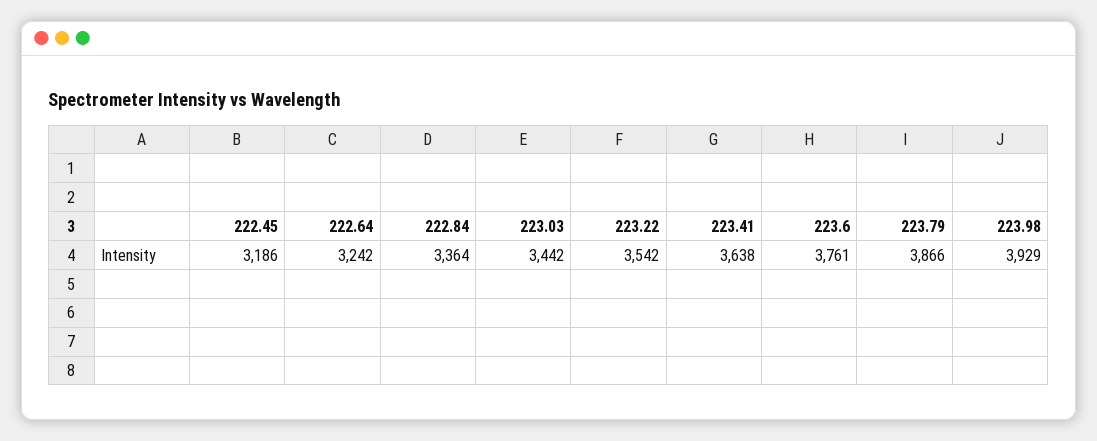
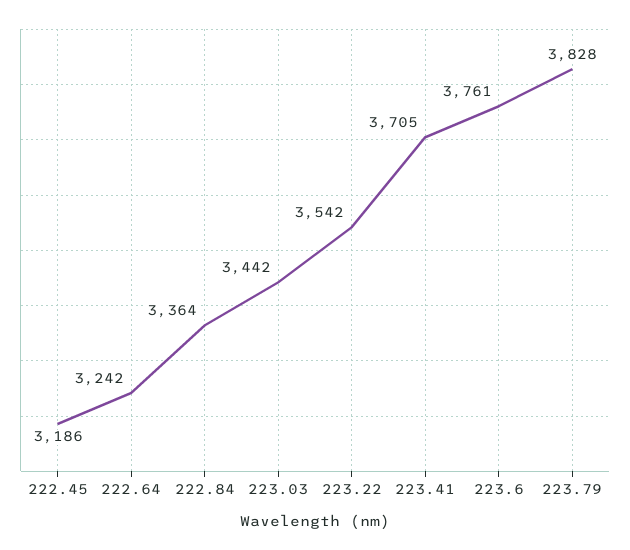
  {
    "222.45": 3186,
    "222.64": 3242,
    "222.84": 3364,
    "223.03": 3442,
    "223.22": 3542,
-   "223.41": 3638,
+   "223.41": 3705,
    "223.6": 3761,
-   "223.79": 3866,
+   "223.79": 3828
-   "223.98": 3929
  }

